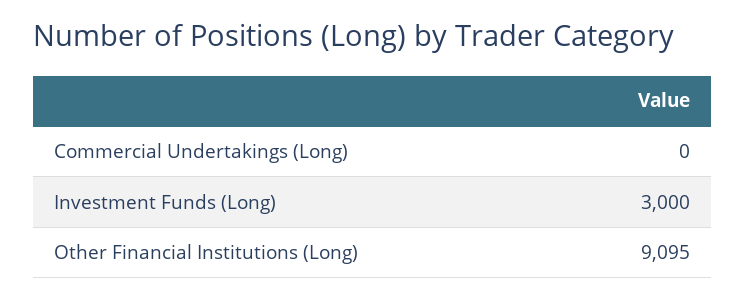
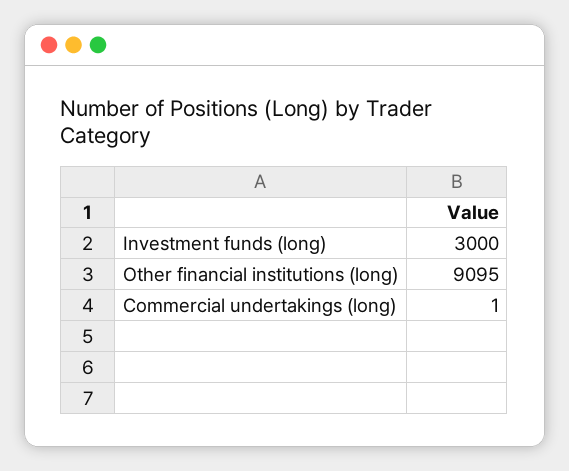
  {
-   "Commercial Undertakings (Long)": 0,
+   "Commercial Undertakings (Long)": 1,
    "Investment Funds (Long)": 3000,
    "Other Financial Institutions (Long)": 9095
  }

